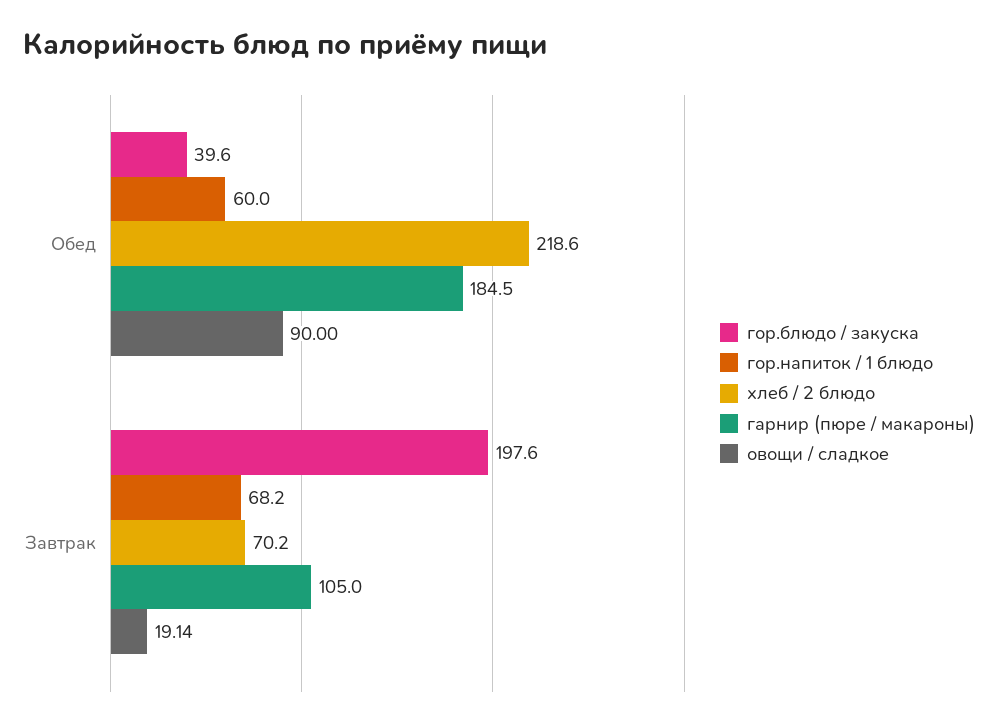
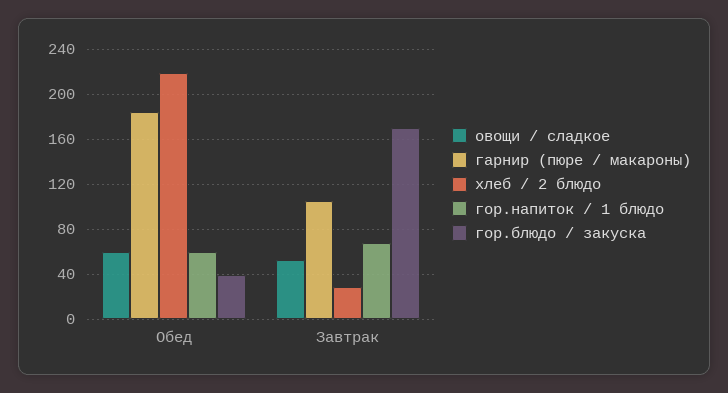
  {
    "гор.блюдо / закуска": {
      "Обед": 39.6,
-     "Завтрак": 197.6
+     "Завтрак": 170
    },
    "гор.напиток / 1 блюдо": {
      "Обед": 60,
      "Завтрак": 68.2
    },
    "хлеб / 2 блюдо": {
      "Обед": 218.6,
-     "Завтрак": 70.2
+     "Завтрак": 30
    },
    "гарнир (пюре / макароны)": {
      "Обед": 184.5,
      "Завтрак": 105
    },
    "овощи / сладкое": {
-     "Обед": 90,
+     "Обед": 60,
-     "Завтрак": 19.14
+     "Завтрак": 50
    }
  }

